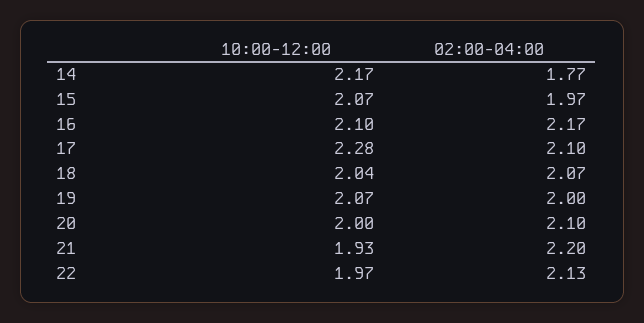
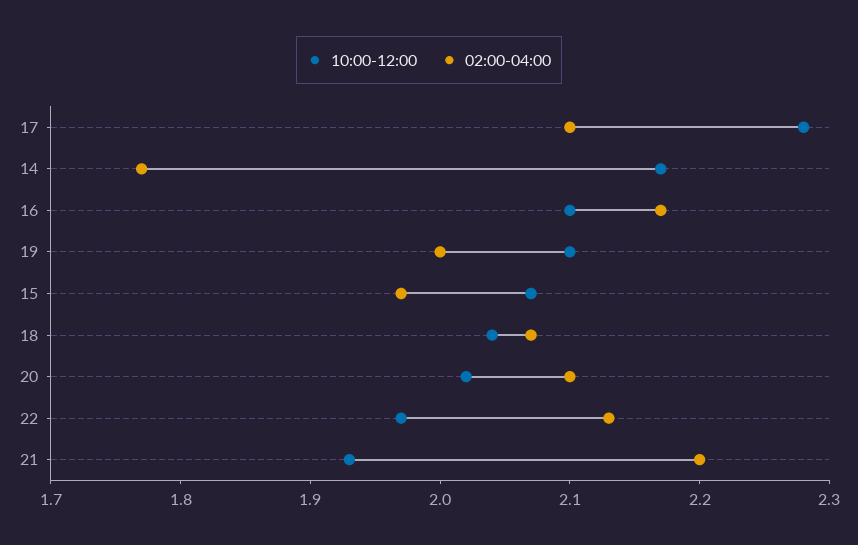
  {
    "10:00-12:00": {
      "14": 2.17,
      "15": 2.07,
      "16": 2.1,
      "17": 2.28,
      "18": 2.04,
-     "19": 2.07,
+     "19": 2.1,
-     "20": 2,
+     "20": 2.02,
      "21": 1.93,
      "22": 1.97
    },
    "02:00-04:00": {
      "14": 1.77,
      "15": 1.97,
      "16": 2.17,
      "17": 2.1,
      "18": 2.07,
      "19": 2,
      "20": 2.1,
      "21": 2.2,
      "22": 2.13
    }
  }

